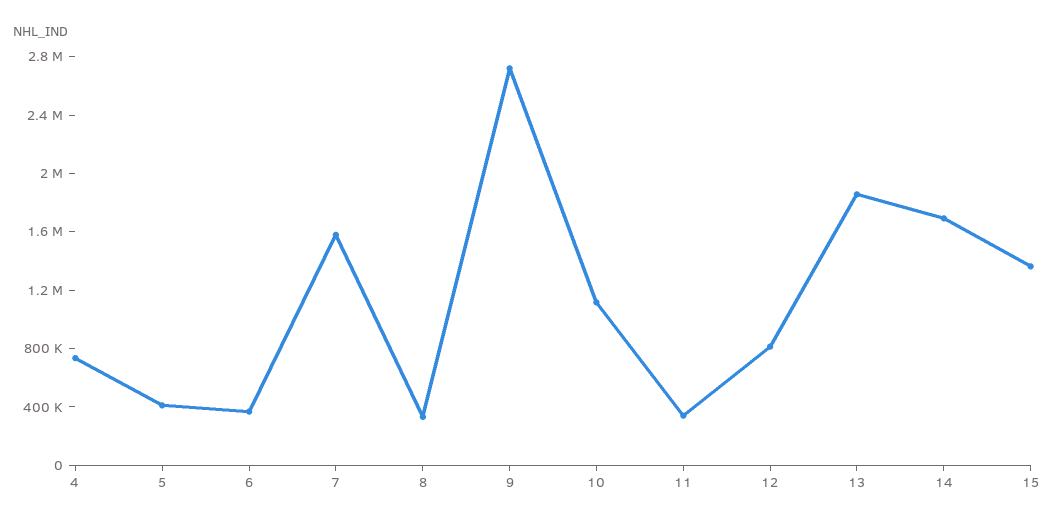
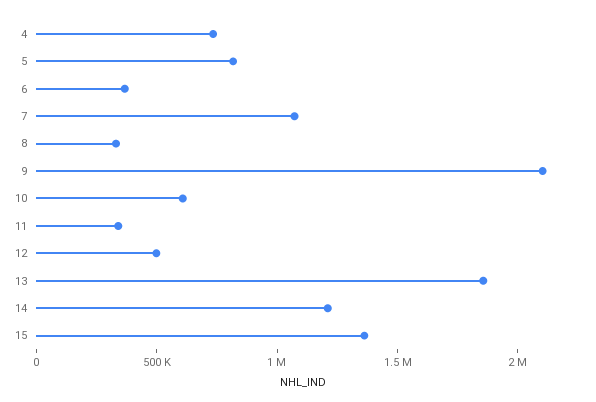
  {
    "4": 700000,
-   "5": 400000,
+   "5": 800000,
    "6": 400000,
-   "7": 1600000,
+   "7": 1100000,
    "8": 300000,
-   "9": 2700000,
+   "9": 2100000,
-   "10": 1100000,
+   "10": 600000,
    "11": 300000,
-   "12": 800000,
+   "12": 500000,
    "13": 1900000,
-   "14": 1700000,
+   "14": 1200000,
    "15": 1400000
  }

